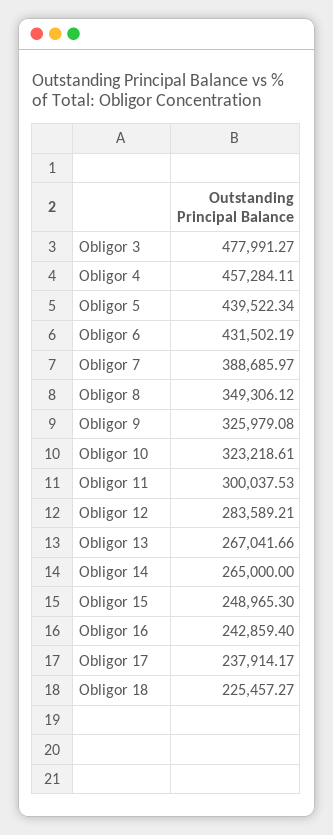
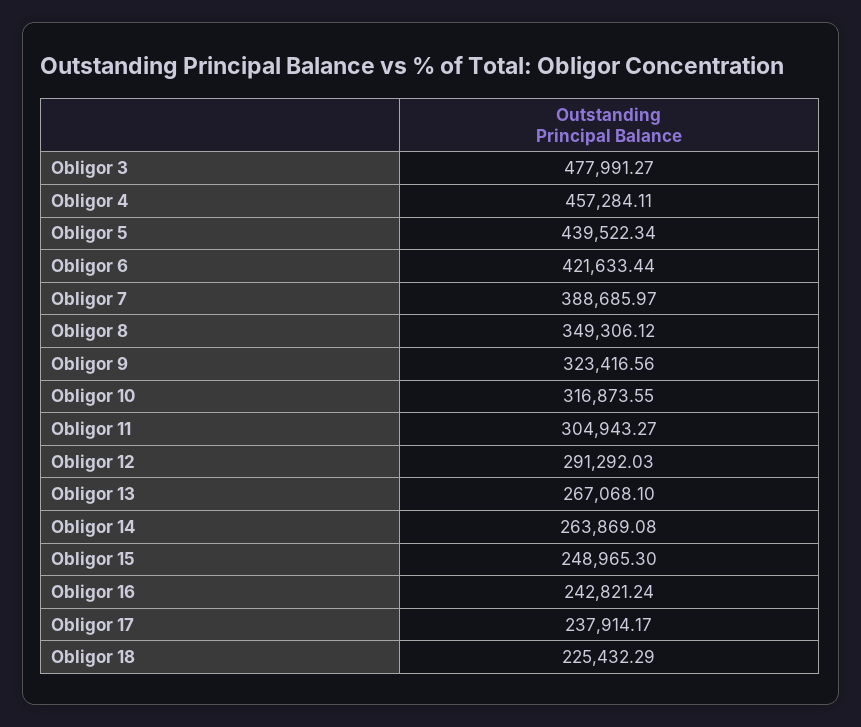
  {
    "Obligor 3": 477991.27,
    "Obligor 4": 457284.11,
    "Obligor 5": 439522.34,
-   "Obligor 6": 431502.19,
+   "Obligor 6": 421633.44,
    "Obligor 7": 388685.97,
    "Obligor 8": 349306.12,
-   "Obligor 9": 325979.08,
+   "Obligor 9": 323416.56,
-   "Obligor 10": 323218.61,
+   "Obligor 10": 316873.55,
-   "Obligor 11": 300037.53,
+   "Obligor 11": 304943.27,
-   "Obligor 12": 283589.21,
+   "Obligor 12": 291292.03,
-   "Obligor 13": 267041.66,
+   "Obligor 13": 267068.1,
-   "Obligor 14": 265000,
+   "Obligor 14": 263869.08,
    "Obligor 15": 248965.3,
-   "Obligor 16": 242859.4,
+   "Obligor 16": 242821.24,
    "Obligor 17": 237914.17,
-   "Obligor 18": 225457.27
+   "Obligor 18": 225432.29
  }

